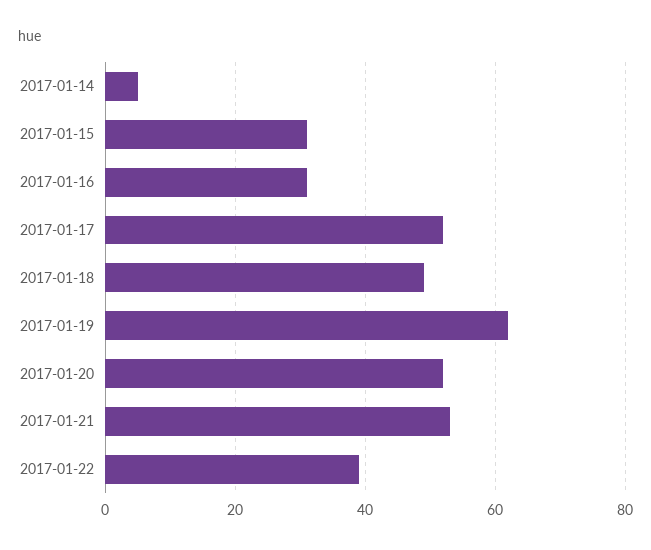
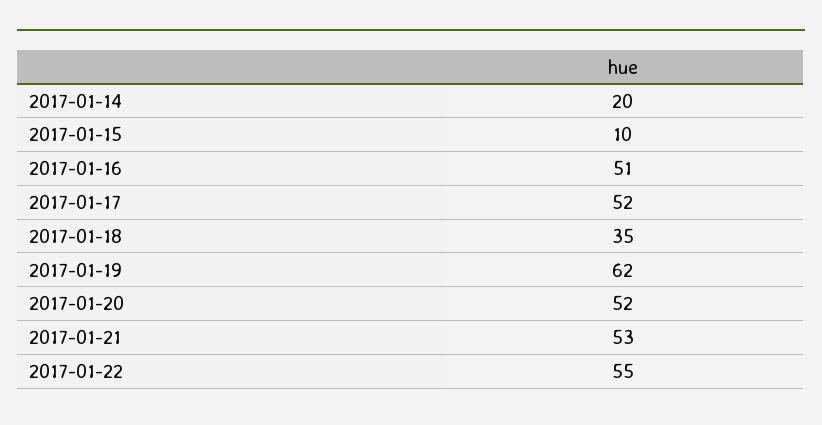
  {
-   "2017-01-14": 5,
+   "2017-01-14": 20,
-   "2017-01-15": 30,
+   "2017-01-15": 10,
-   "2017-01-16": 30,
+   "2017-01-16": 51,
    "2017-01-17": 52,
-   "2017-01-18": 50,
+   "2017-01-18": 35,
    "2017-01-19": 62,
    "2017-01-20": 52,
    "2017-01-21": 53,
-   "2017-01-22": 40
+   "2017-01-22": 55
  }

